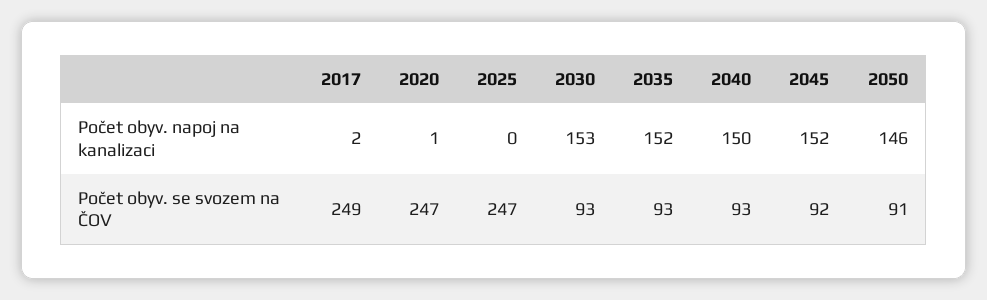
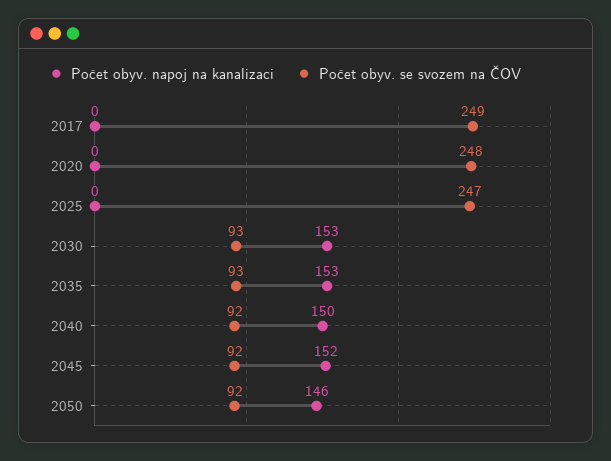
  {
    "Počet obyv. napoj na kanalizaci": {
-     "2017": 2,
+     "2017": 0,
-     "2020": 1,
+     "2020": 0,
      "2025": 0,
      "2030": 153,
-     "2035": 152,
+     "2035": 153,
      "2040": 150,
      "2045": 152,
      "2050": 146
    },
    "Počet obyv. se svozem na ČOV": {
      "2017": 249,
-     "2020": 247,
+     "2020": 248,
      "2025": 247,
      "2030": 93,
      "2035": 93,
-     "2040": 93,
+     "2040": 92,
      "2045": 92,
-     "2050": 91
+     "2050": 92
    }
  }

